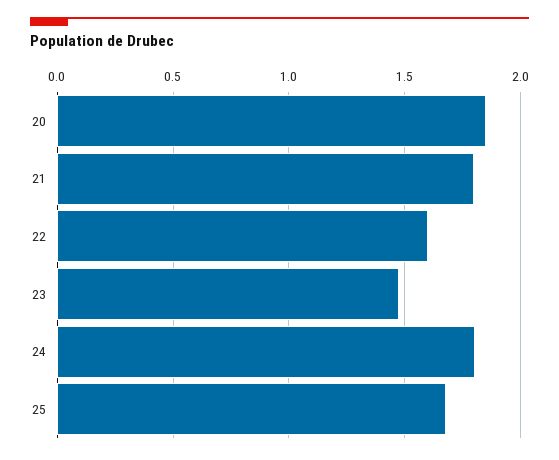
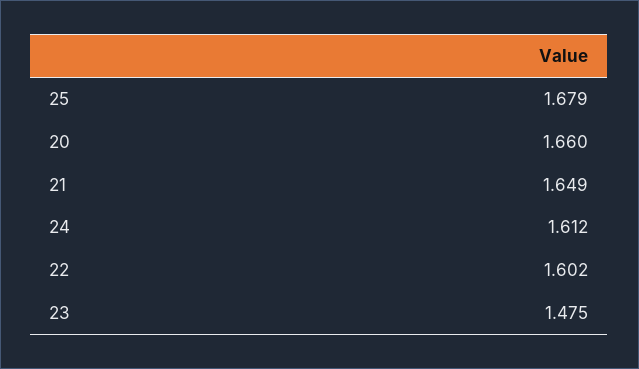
  {
-   "20": 1.85,
+   "20": 1.66,
-   "21": 1.8,
+   "21": 1.649,
    "22": 1.602,
    "23": 1.475,
-   "24": 1.8,
+   "24": 1.612,
    "25": 1.679
  }

